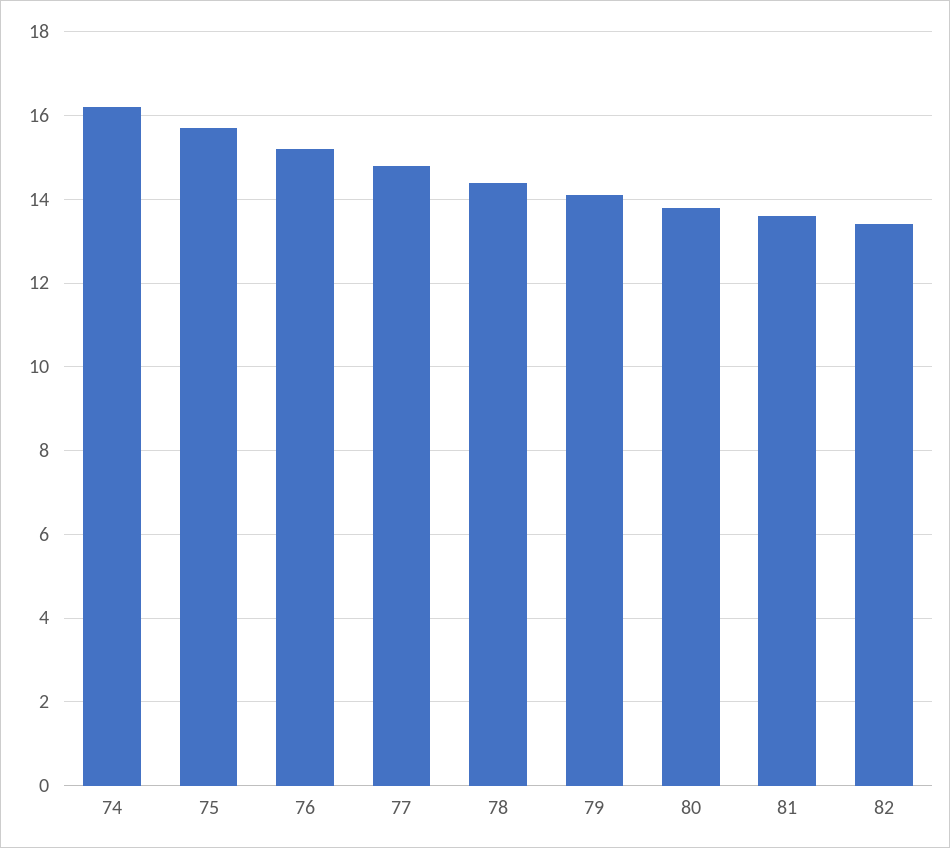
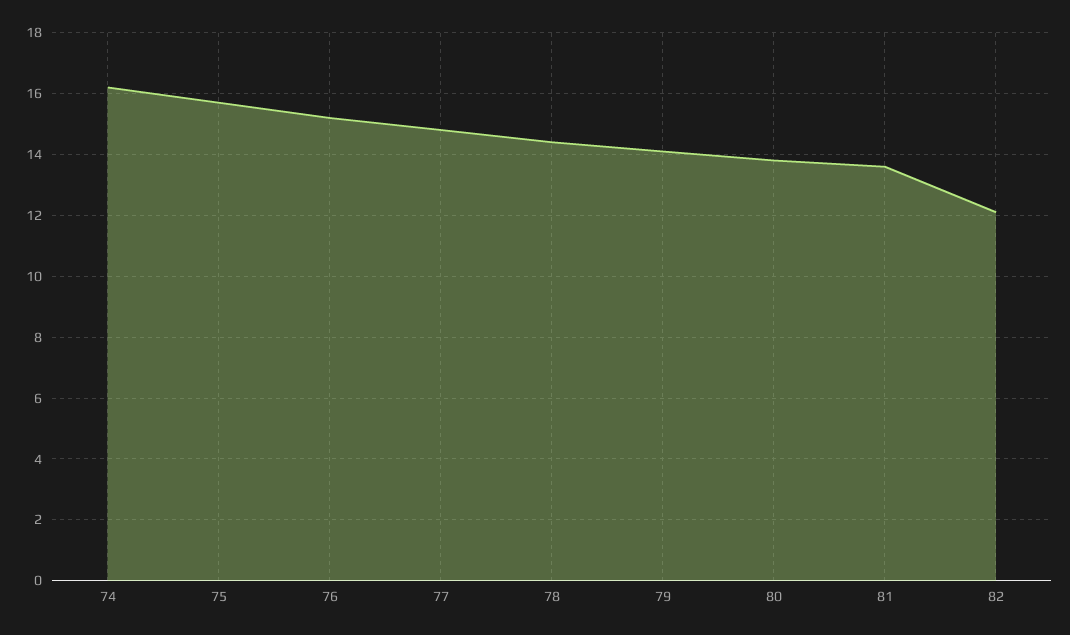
  {
    "74": 16,
    "75": 15.5,
    "76": 15,
    "77": 15,
    "78": 14.5,
    "79": 14,
    "80": 14,
    "81": 13.5,
-   "82": 13.5
+   "82": 12
  }

